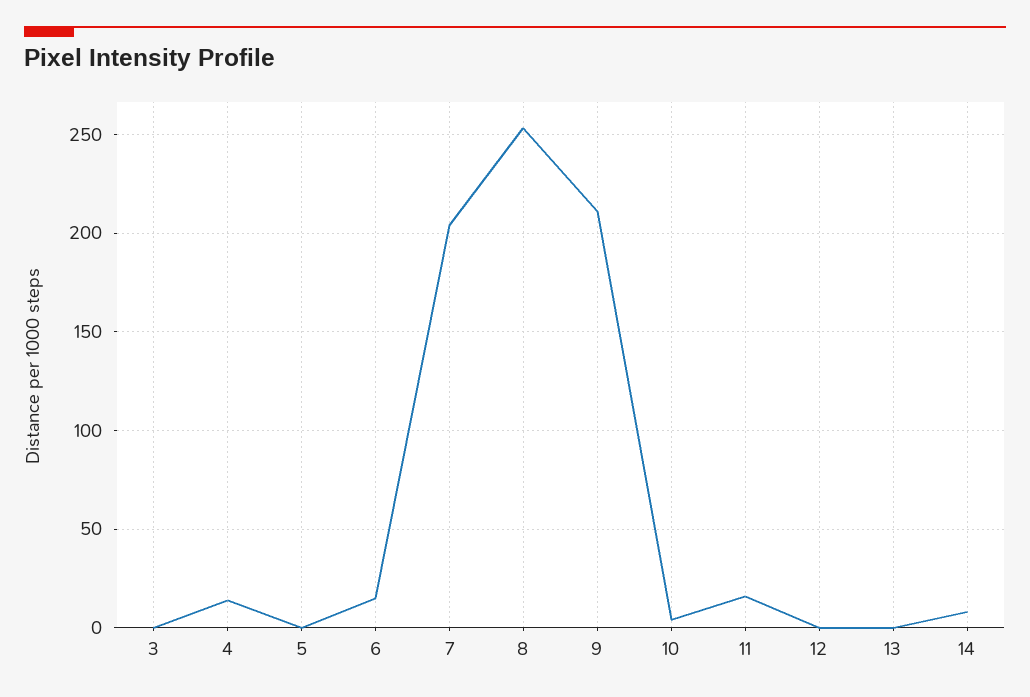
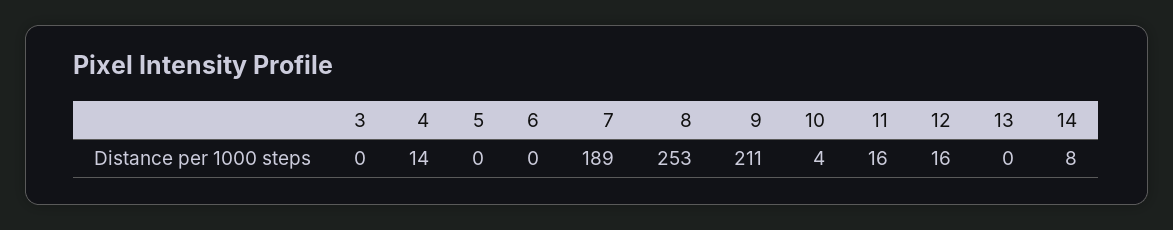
  {
    "3": 0,
    "4": 14,
    "5": 0,
-   "6": 15,
+   "6": 0,
-   "7": 205,
+   "7": 189,
    "8": 253,
    "9": 211,
    "10": 4,
    "11": 16,
-   "12": 0,
+   "12": 16,
    "13": 0,
    "14": 8
  }

